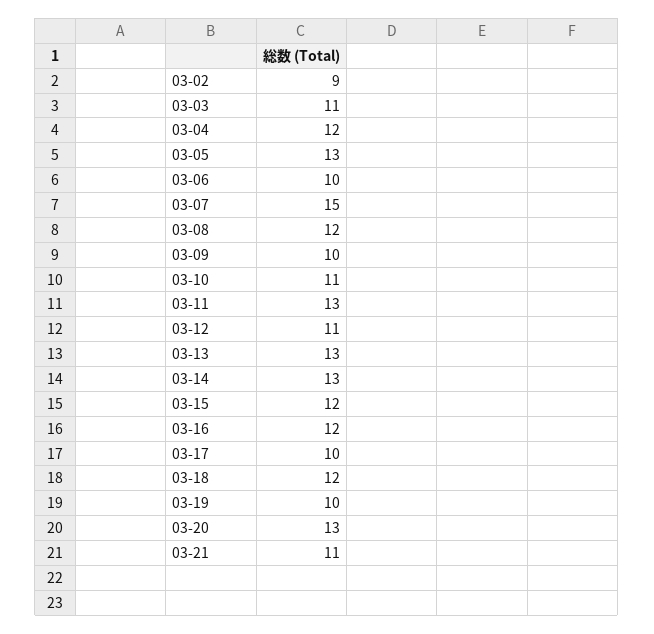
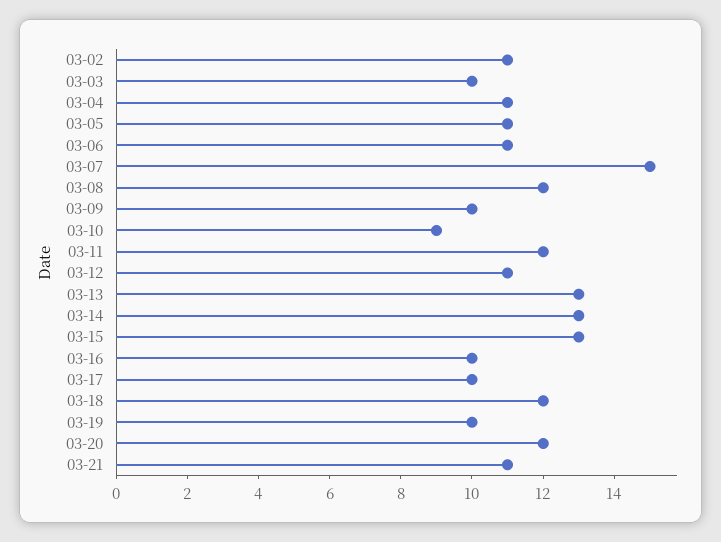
  {
-   "03-02": 9,
+   "03-02": 11,
-   "03-03": 11,
+   "03-03": 10,
-   "03-04": 12,
+   "03-04": 11,
-   "03-05": 13,
+   "03-05": 11,
-   "03-06": 10,
+   "03-06": 11,
    "03-07": 15,
    "03-08": 12,
    "03-09": 10,
-   "03-10": 11,
+   "03-10": 9,
-   "03-11": 13,
+   "03-11": 12,
    "03-12": 11,
    "03-13": 13,
    "03-14": 13,
-   "03-15": 12,
+   "03-15": 13,
-   "03-16": 12,
+   "03-16": 10,
    "03-17": 10,
    "03-18": 12,
    "03-19": 10,
-   "03-20": 13,
+   "03-20": 12,
    "03-21": 11
  }

